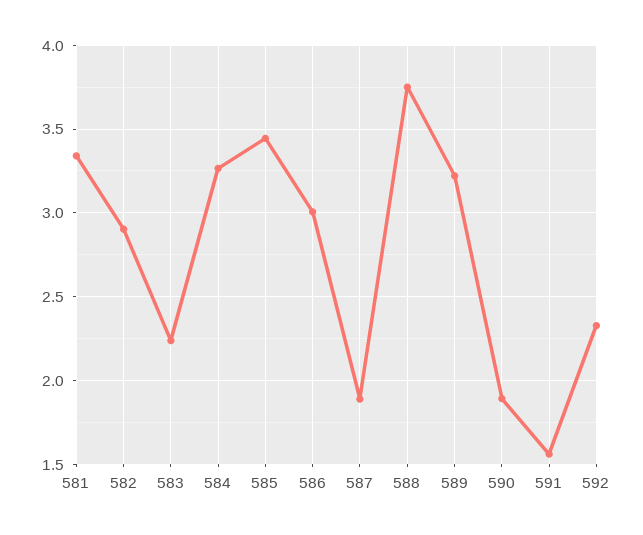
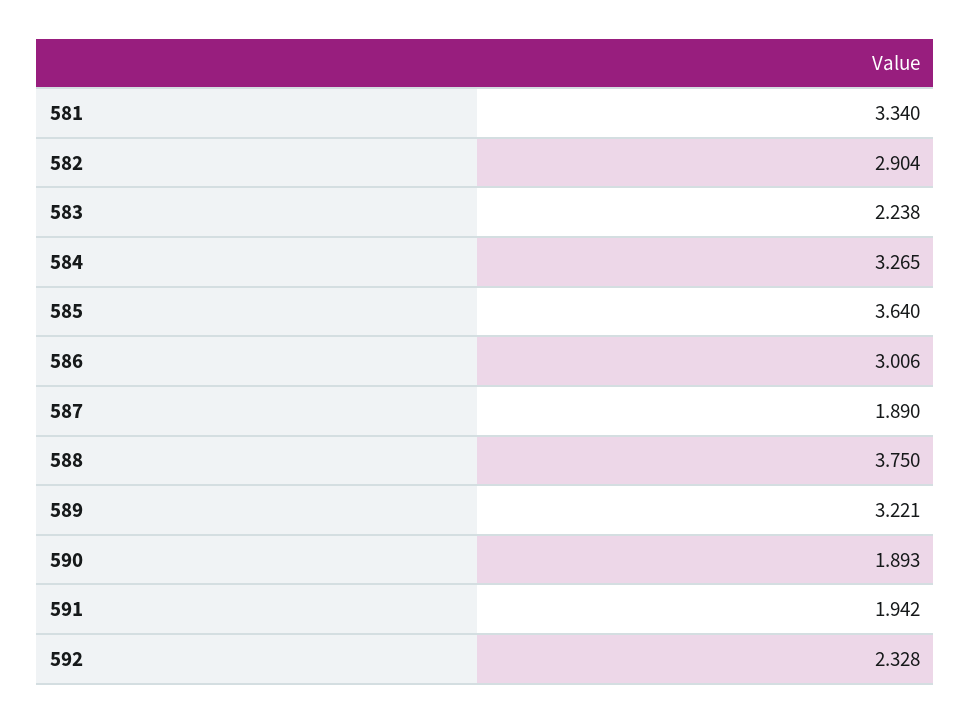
  {
    "581": 3.34,
    "582": 2.904,
    "583": 2.238,
    "584": 3.265,
-   "585": 3.45,
+   "585": 3.64,
    "586": 3.006,
    "587": 1.89,
    "588": 3.75,
    "589": 3.221,
    "590": 1.893,
-   "591": 1.55,
+   "591": 1.942,
    "592": 2.328
  }

